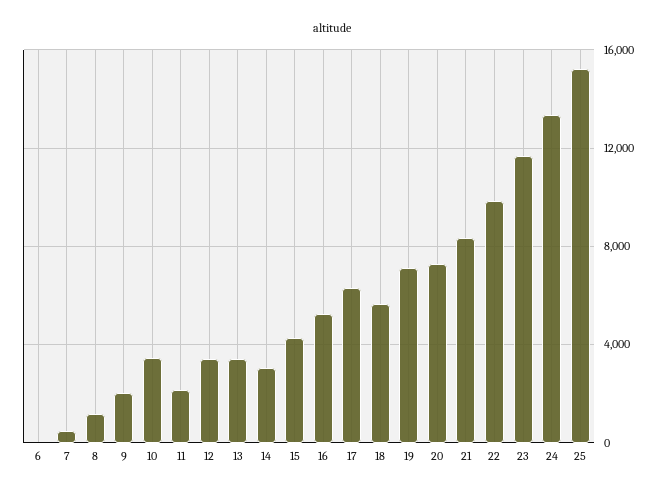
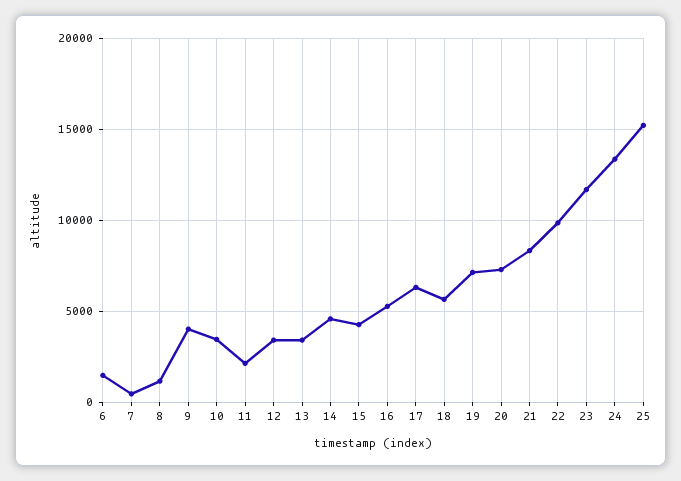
  {
-   "6": 0,
+   "6": 1500,
    "7": 500,
    "8": 1000,
-   "9": 2000,
+   "9": 4000,
    "10": 3500,
    "11": 2000,
    "12": 3500,
    "13": 3500,
-   "14": 3000,
+   "14": 4500,
    "15": 4500,
    "16": 5500,
    "17": 6500,
    "18": 5500,
    "19": 7000,
    "20": 7500,
    "21": 8500,
    "22": 10000,
    "23": 11500,
    "24": 13500,
    "25": 15000
  }

